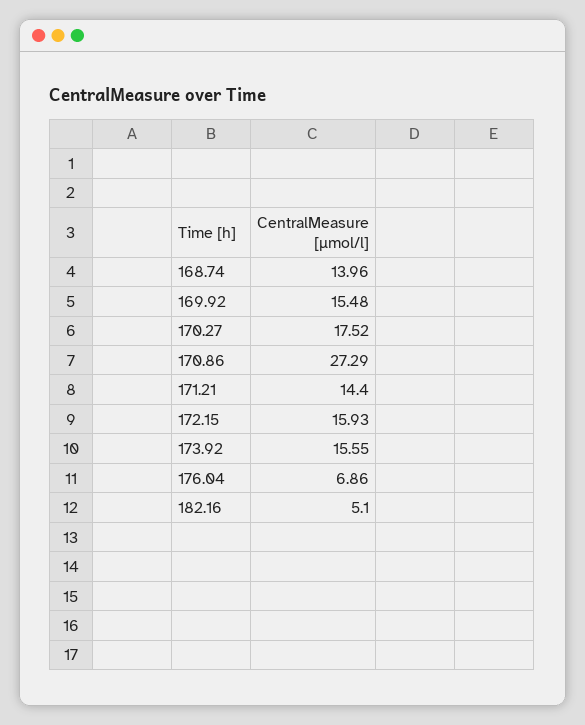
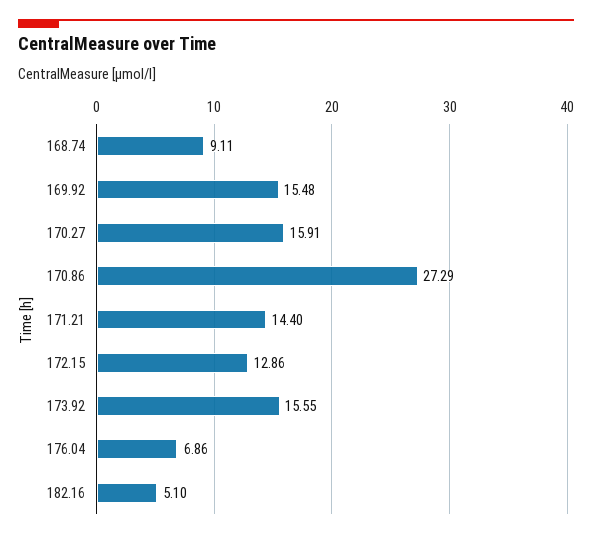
  {
-   "168.74": 13.96,
+   "168.74": 9.11,
    "169.92": 15.48,
-   "170.27": 17.52,
+   "170.27": 15.91,
    "170.86": 27.29,
    "171.21": 14.4,
-   "172.15": 15.93,
+   "172.15": 12.86,
    "173.92": 15.55,
    "176.04": 6.86,
    "182.16": 5.1
  }

